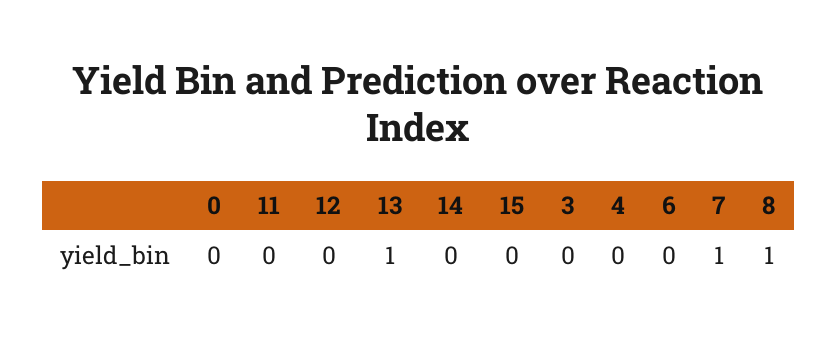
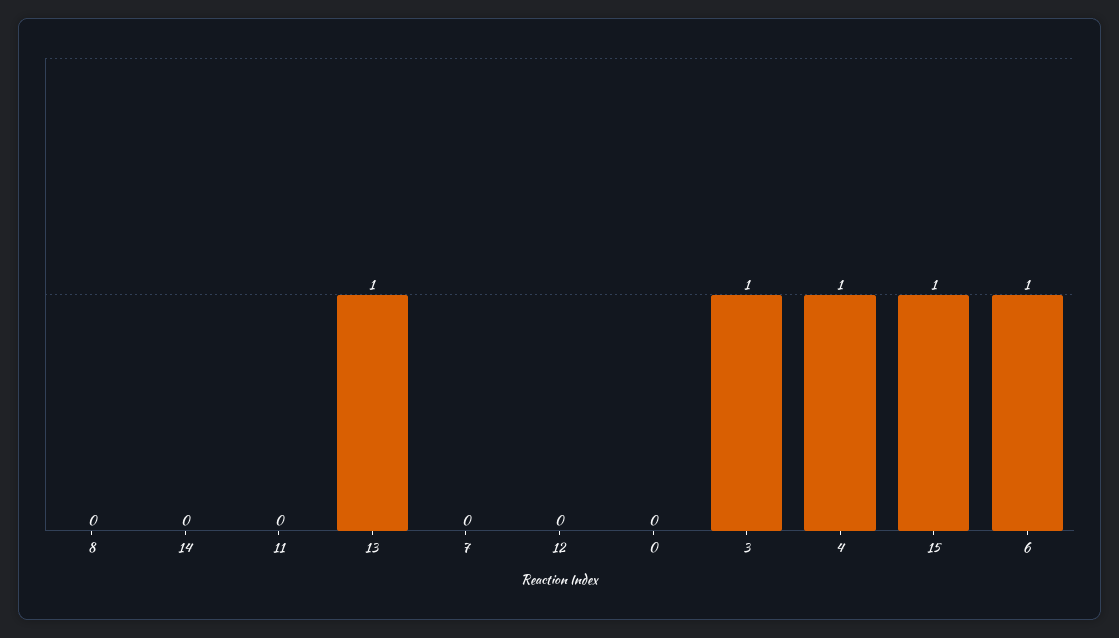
  {
    "0": 0,
    "11": 0,
    "12": 0,
    "13": 1,
    "14": 0,
-   "15": 0,
+   "15": 1,
-   "3": 0,
+   "3": 1,
-   "4": 0,
+   "4": 1,
-   "6": 0,
+   "6": 1,
-   "7": 1,
+   "7": 0,
-   "8": 1
+   "8": 0
  }

